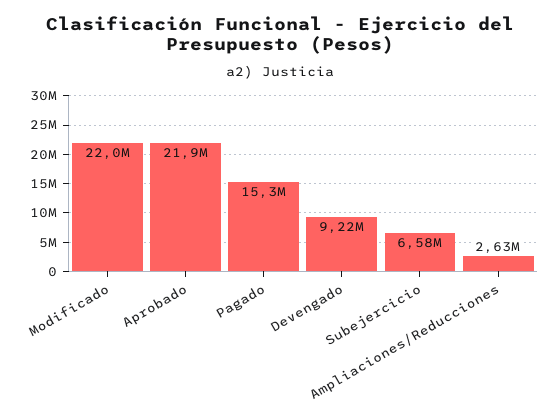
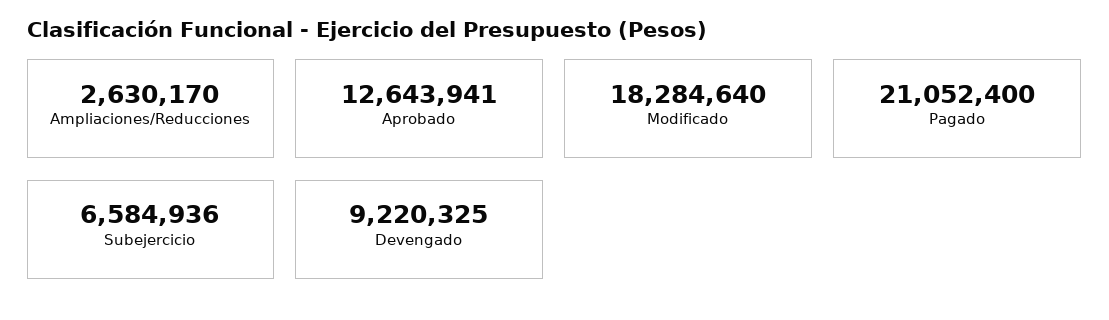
  {
-   "Modificado": 22000000,
+   "Modificado": 18284640,
-   "Aprobado": 21900000,
+   "Aprobado": 12643941,
-   "Pagado": 15300000,
+   "Pagado": 21052400,
    "Devengado": 9220325,
    "Subejercicio": 6584936,
    "Ampliaciones/Reducciones": 2630170
  }

